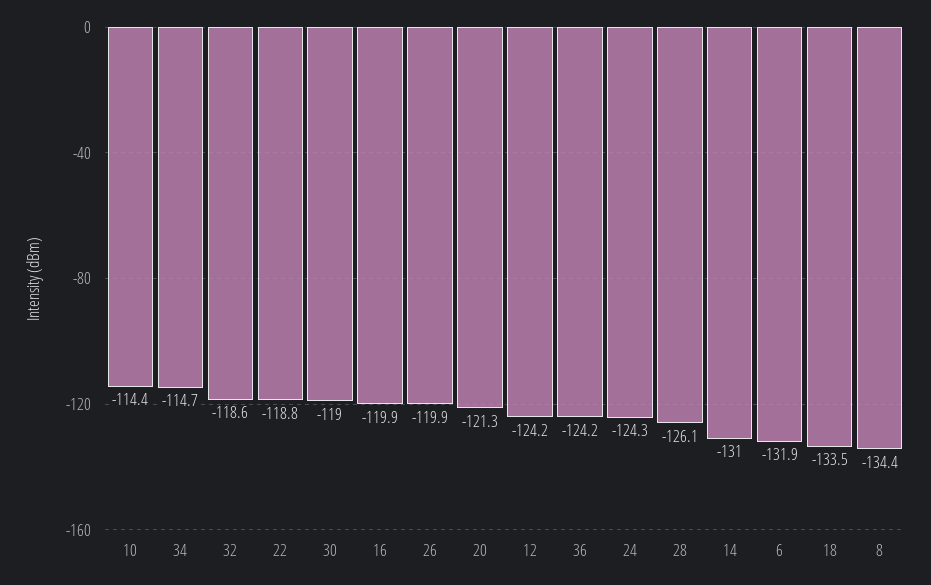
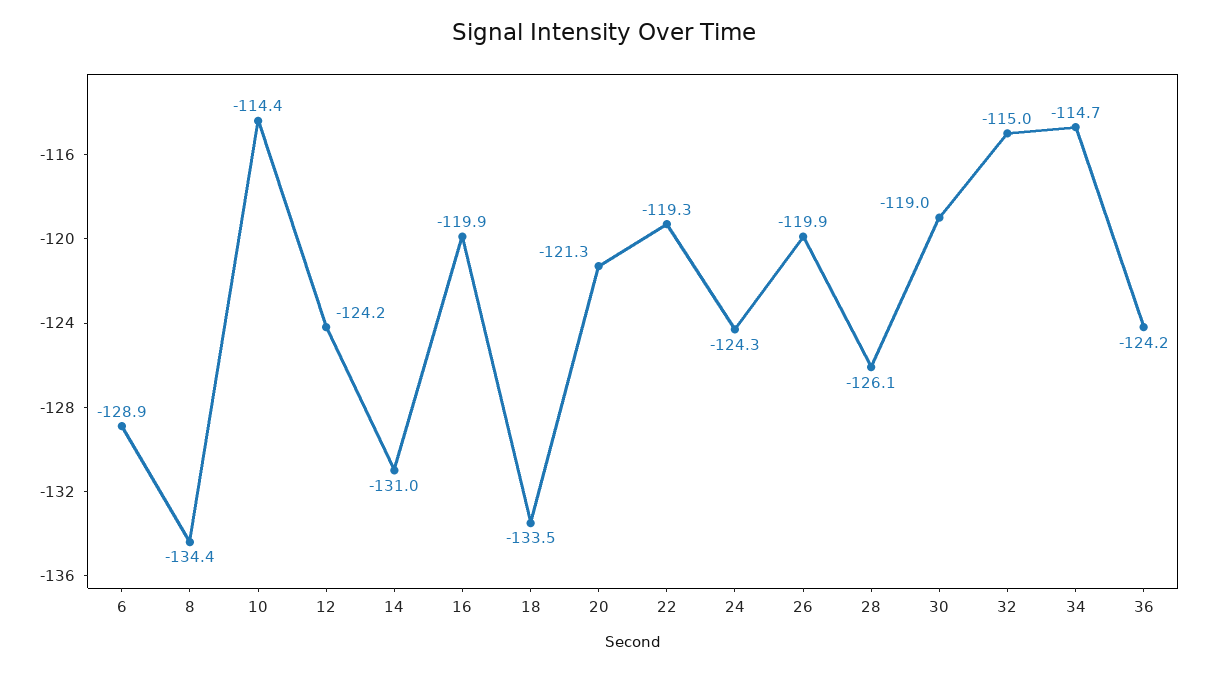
  {
    "10": -114.4,
    "34": -114.7,
-   "32": -118.6,
+   "32": -115,
-   "22": -118.8,
+   "22": -119.3,
    "30": -119,
    "16": -119.9,
    "26": -119.9,
    "20": -121.3,
    "12": -124.2,
    "36": -124.2,
    "24": -124.3,
    "28": -126.1,
    "14": -131,
-   "6": -131.9,
+   "6": -128.9,
    "18": -133.5,
    "8": -134.4
  }

